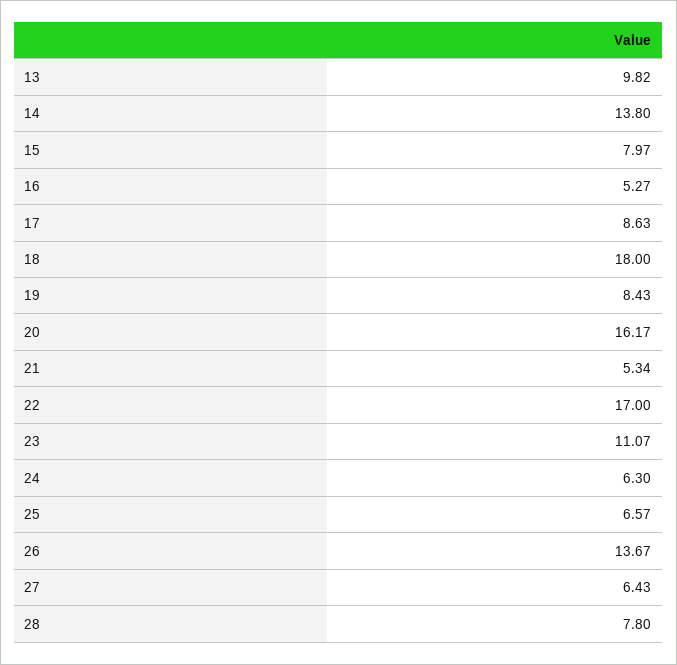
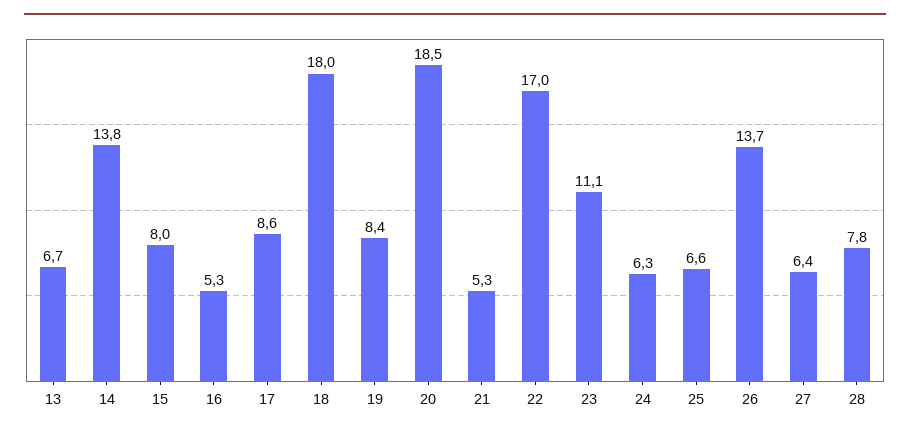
  {
-   "13": 9.82,
+   "13": 6.7,
    "14": 13.8,
    "15": 7.97,
    "16": 5.27,
    "17": 8.63,
    "18": 18,
    "19": 8.43,
-   "20": 16.17,
+   "20": 18.5,
    "21": 5.34,
    "22": 17,
    "23": 11.07,
    "24": 6.3,
    "25": 6.57,
    "26": 13.67,
    "27": 6.43,
    "28": 7.8
  }

